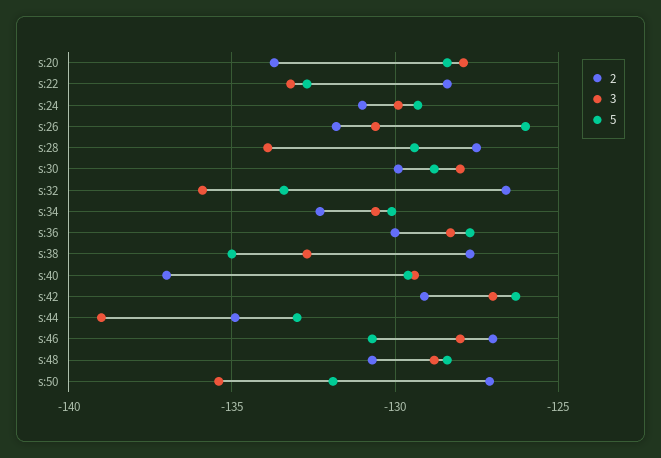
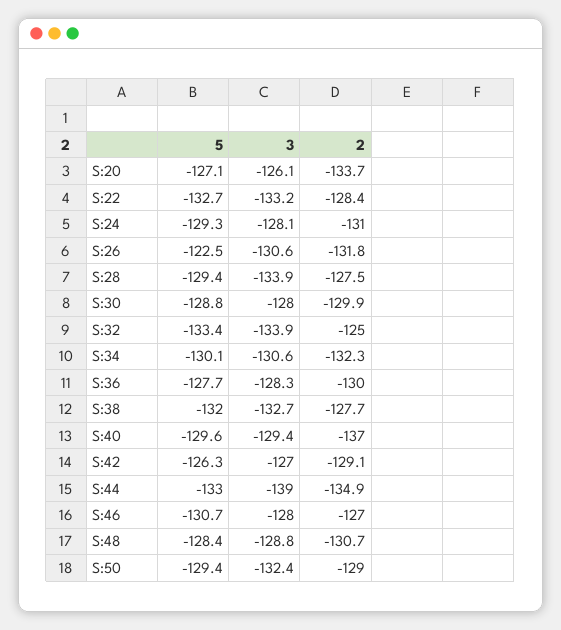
  {
    "2": {
      "s:20": -133.7,
      "s:22": -128.4,
      "s:24": -131,
      "s:26": -131.8,
      "s:28": -127.5,
      "s:30": -129.9,
-     "s:32": -126.5,
+     "s:32": -125,
      "s:34": -132.3,
      "s:36": -130,
      "s:38": -127.7,
      "s:40": -137,
      "s:42": -129.1,
      "s:44": -134.9,
      "s:46": -127,
      "s:48": -130.7,
-     "s:50": -127
+     "s:50": -129
    },
    "3": {
-     "s:20": -128,
+     "s:20": -126.1,
      "s:22": -133.2,
-     "s:24": -130,
+     "s:24": -128.1,
      "s:26": -130.6,
      "s:28": -133.9,
      "s:30": -128,
-     "s:32": -136,
+     "s:32": -133.9,
      "s:34": -130.6,
      "s:36": -128.3,
      "s:38": -132.7,
      "s:40": -129.4,
      "s:42": -127,
      "s:44": -139,
      "s:46": -128,
      "s:48": -128.8,
-     "s:50": -135.5
+     "s:50": -132.4
    },
    "5": {
-     "s:20": -128.5,
+     "s:20": -127.1,
      "s:22": -132.7,
      "s:24": -129.3,
-     "s:26": -126,
+     "s:26": -122.5,
      "s:28": -129.4,
      "s:30": -128.8,
      "s:32": -133.4,
      "s:34": -130.1,
      "s:36": -127.7,
-     "s:38": -135,
+     "s:38": -132,
      "s:40": -129.6,
      "s:42": -126.3,
      "s:44": -133,
      "s:46": -130.7,
      "s:48": -128.4,
-     "s:50": -132
+     "s:50": -129.4
    }
  }

